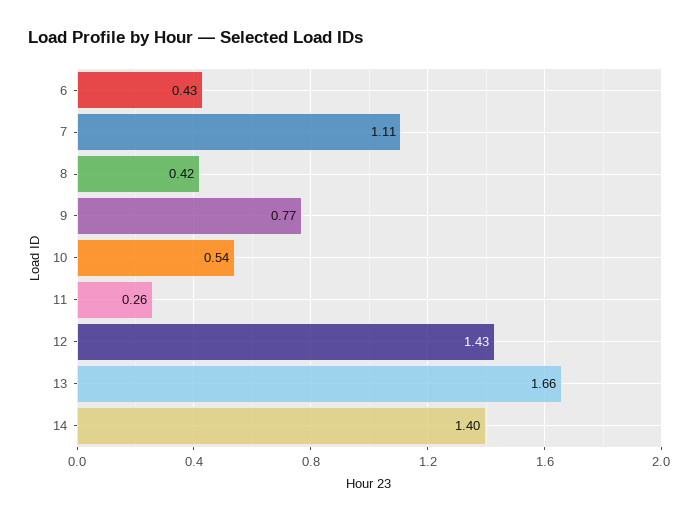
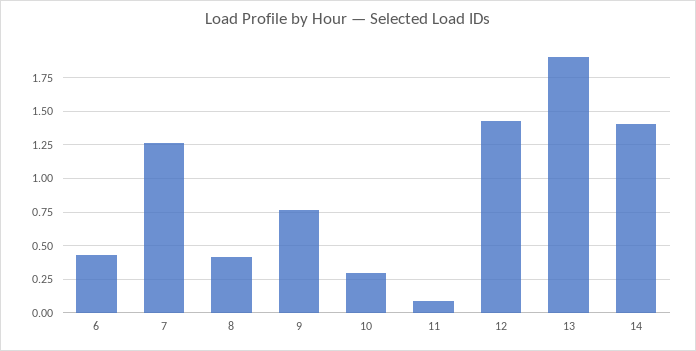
  {
    "6": 0.43,
-   "7": 1.11,
+   "7": 1.25,
    "8": 0.42,
    "9": 0.77,
-   "10": 0.54,
+   "10": 0.3,
-   "11": 0.26,
+   "11": 0.1,
    "12": 1.43,
-   "13": 1.66,
+   "13": 1.9,
    "14": 1.4
  }

